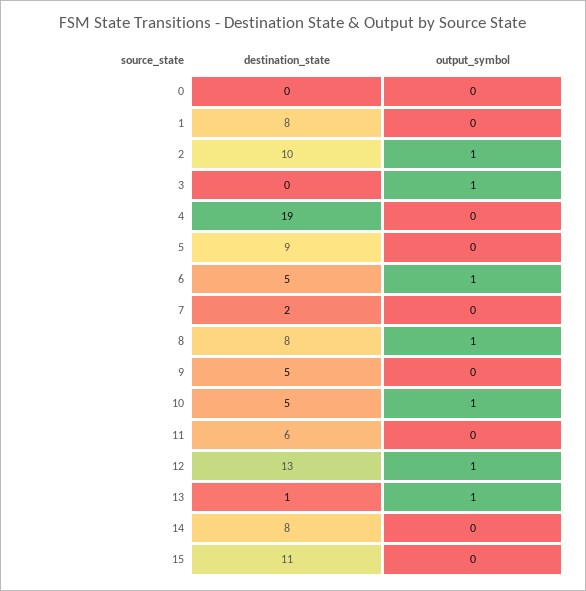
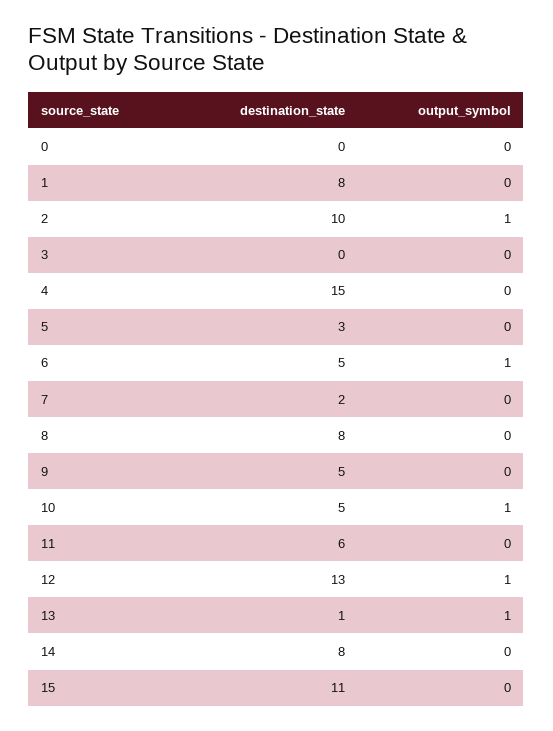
  {
    "destination_state": {
      "0": 0,
      "1": 8,
      "2": 10,
      "3": 0,
-     "4": 19,
+     "4": 15,
-     "5": 9,
+     "5": 3,
      "6": 5,
      "7": 2,
      "8": 8,
      "9": 5,
      "10": 5,
      "11": 6,
      "12": 13,
      "13": 1,
      "14": 8,
      "15": 11
    },
    "output_symbol": {
      "0": 0,
      "1": 0,
      "2": 1,
-     "3": 1,
+     "3": 0,
      "4": 0,
      "5": 0,
      "6": 1,
      "7": 0,
-     "8": 1,
+     "8": 0,
      "9": 0,
      "10": 1,
      "11": 0,
      "12": 1,
      "13": 1,
      "14": 0,
      "15": 0
    }
  }

